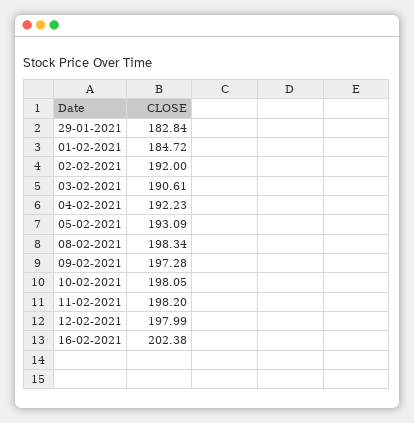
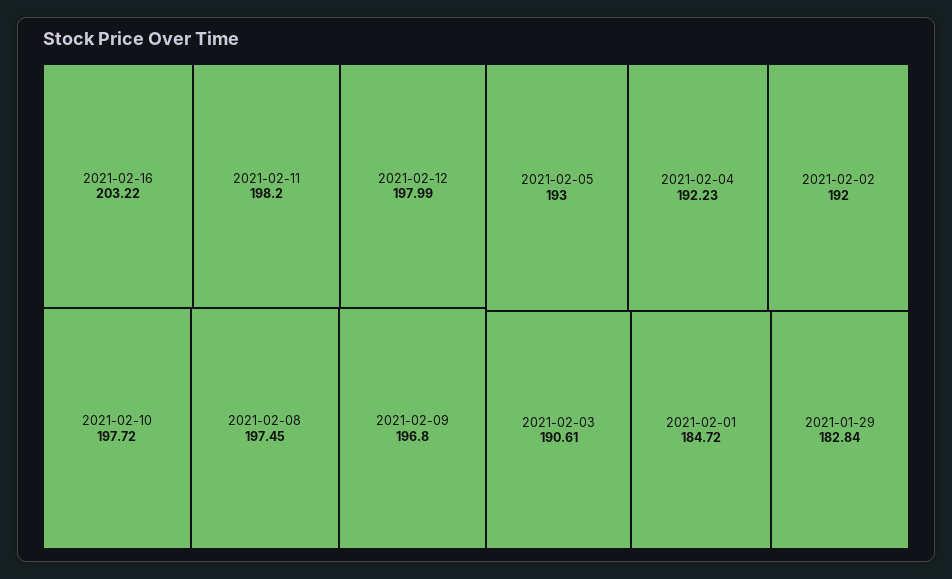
  {
    "29-01-2021": 182.84,
    "01-02-2021": 184.72,
    "02-02-2021": 192,
    "03-02-2021": 190.61,
    "04-02-2021": 192.23,
-   "05-02-2021": 193.09,
+   "05-02-2021": 193,
-   "08-02-2021": 198.34,
+   "08-02-2021": 197.45,
-   "09-02-2021": 197.28,
+   "09-02-2021": 196.8,
-   "10-02-2021": 198.05,
+   "10-02-2021": 197.72,
    "11-02-2021": 198.2,
    "12-02-2021": 197.99,
-   "16-02-2021": 202.38
+   "16-02-2021": 203.22
  }

